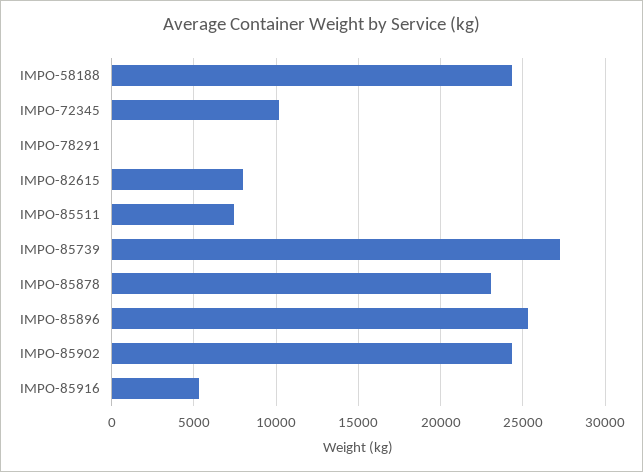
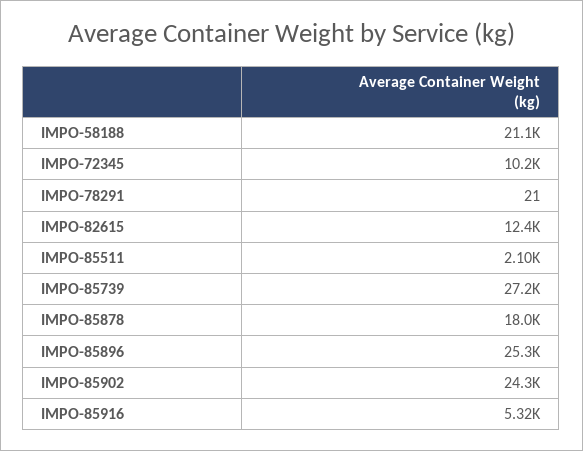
  {
-   "IMPO-58188": 24500,
+   "IMPO-58188": 21100,
    "IMPO-72345": 10200,
    "IMPO-78291": 21,
-   "IMPO-82615": 8000,
+   "IMPO-82615": 12400,
-   "IMPO-85511": 7500,
+   "IMPO-85511": 2100,
    "IMPO-85739": 27200,
-   "IMPO-85878": 23000,
+   "IMPO-85878": 18000,
    "IMPO-85896": 25300,
    "IMPO-85902": 24300,
    "IMPO-85916": 5320
  }

